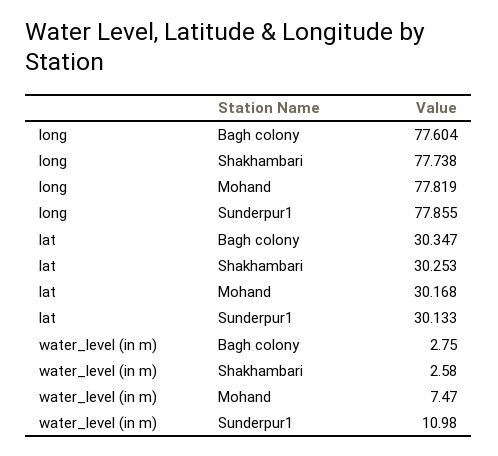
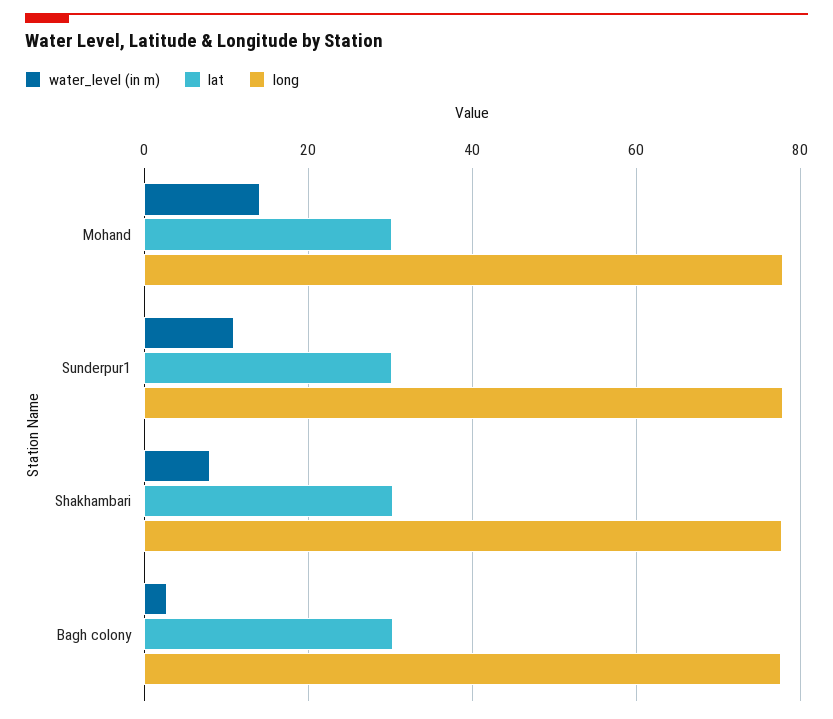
  {
    "long": {
      "Bagh colony": 77.604,
      "Shakhambari": 77.738,
      "Mohand": 77.819,
      "Sunderpur1": 77.855
    },
    "lat": {
      "Bagh colony": 30.347,
      "Shakhambari": 30.253,
      "Mohand": 30.168,
      "Sunderpur1": 30.133
    },
    "water_level (in m)": {
      "Bagh colony": 2.75,
-     "Shakhambari": 2.58,
+     "Shakhambari": 8,
-     "Mohand": 7.47,
+     "Mohand": 14,
      "Sunderpur1": 10.98
    }
  }

